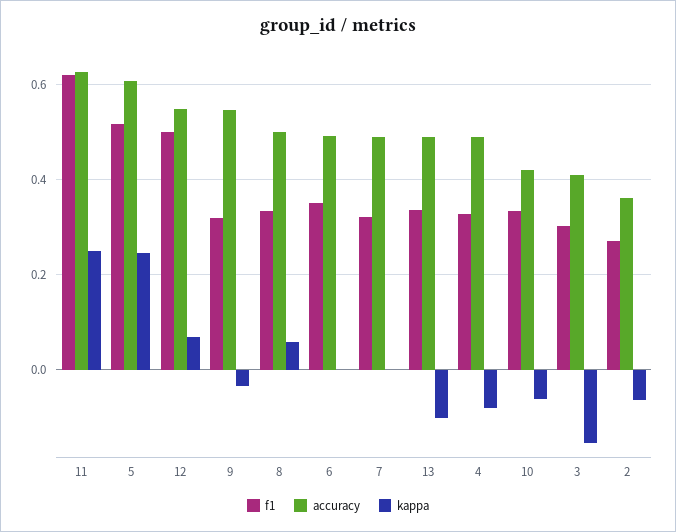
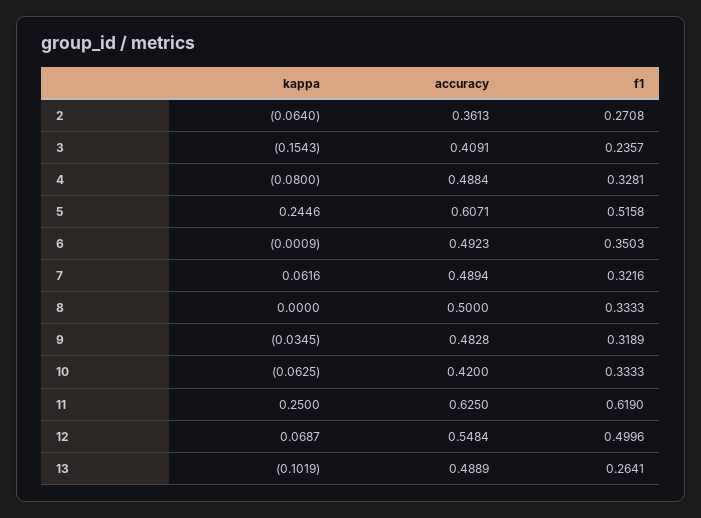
  {
    "f1": {
      "11": 0.619,
      "5": 0.5158,
      "12": 0.4996,
      "9": 0.3189,
      "8": 0.3333,
      "6": 0.3503,
      "7": 0.3216,
-     "13": 0.34,
+     "13": 0.2641,
      "4": 0.3281,
      "10": 0.3333,
-     "3": 0.3,
+     "3": 0.2357,
      "2": 0.2708
    },
    "accuracy": {
      "11": 0.625,
      "5": 0.6071,
      "12": 0.5484,
-     "9": 0.54,
+     "9": 0.4828,
      "8": 0.5,
      "6": 0.4923,
      "7": 0.4894,
      "13": 0.4889,
      "4": 0.4884,
      "10": 0.42,
      "3": 0.4091,
      "2": 0.3613
    },
    "kappa": {
      "11": 0.25,
      "5": 0.2446,
      "12": 0.0687,
      "9": -0.0345,
-     "8": 0.06,
+     "8": 0,
      "6": -0.0009,
-     "7": 0,
+     "7": 0.0616,
      "13": -0.1019,
      "4": -0.08,
      "10": -0.0625,
      "3": -0.1543,
      "2": -0.064
    }
  }

